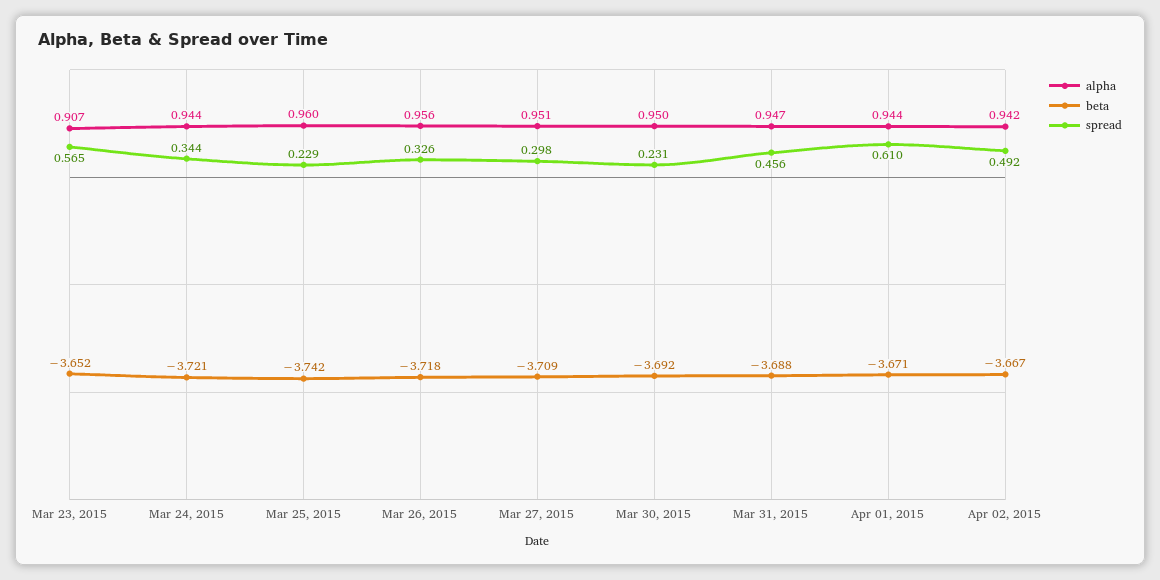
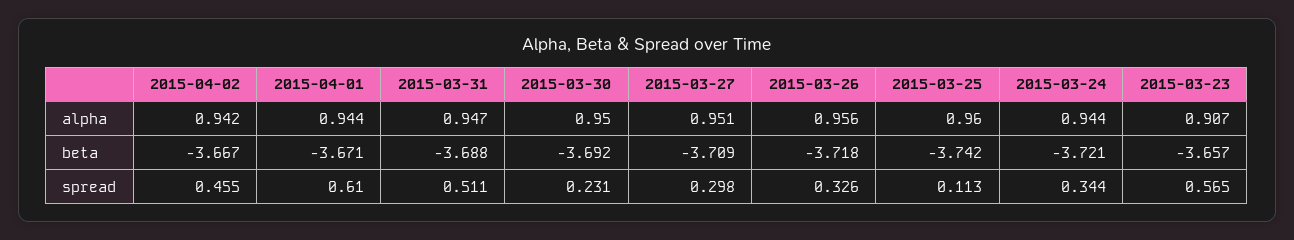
  {
    "alpha": {
      "Mar 23, 2015": 0.907,
      "Mar 24, 2015": 0.944,
      "Mar 25, 2015": 0.96,
      "Mar 26, 2015": 0.956,
      "Mar 27, 2015": 0.951,
      "Mar 30, 2015": 0.95,
      "Mar 31, 2015": 0.947,
      "Apr 01, 2015": 0.944,
      "Apr 02, 2015": 0.942
    },
    "beta": {
-     "Mar 23, 2015": -3.652,
+     "Mar 23, 2015": -3.657,
      "Mar 24, 2015": -3.721,
      "Mar 25, 2015": -3.742,
      "Mar 26, 2015": -3.718,
      "Mar 27, 2015": -3.709,
      "Mar 30, 2015": -3.692,
      "Mar 31, 2015": -3.688,
      "Apr 01, 2015": -3.671,
      "Apr 02, 2015": -3.667
    },
    "spread": {
      "Mar 23, 2015": 0.565,
      "Mar 24, 2015": 0.344,
-     "Mar 25, 2015": 0.229,
+     "Mar 25, 2015": 0.113,
      "Mar 26, 2015": 0.326,
      "Mar 27, 2015": 0.298,
      "Mar 30, 2015": 0.231,
-     "Mar 31, 2015": 0.456,
+     "Mar 31, 2015": 0.511,
      "Apr 01, 2015": 0.61,
-     "Apr 02, 2015": 0.492
+     "Apr 02, 2015": 0.455
    }
  }

